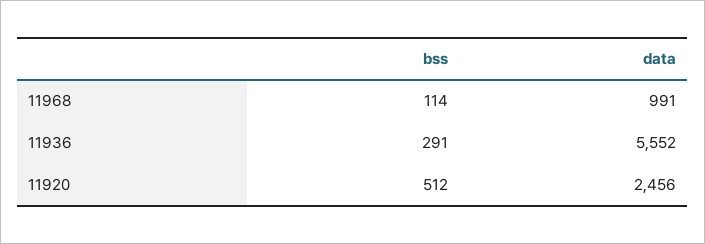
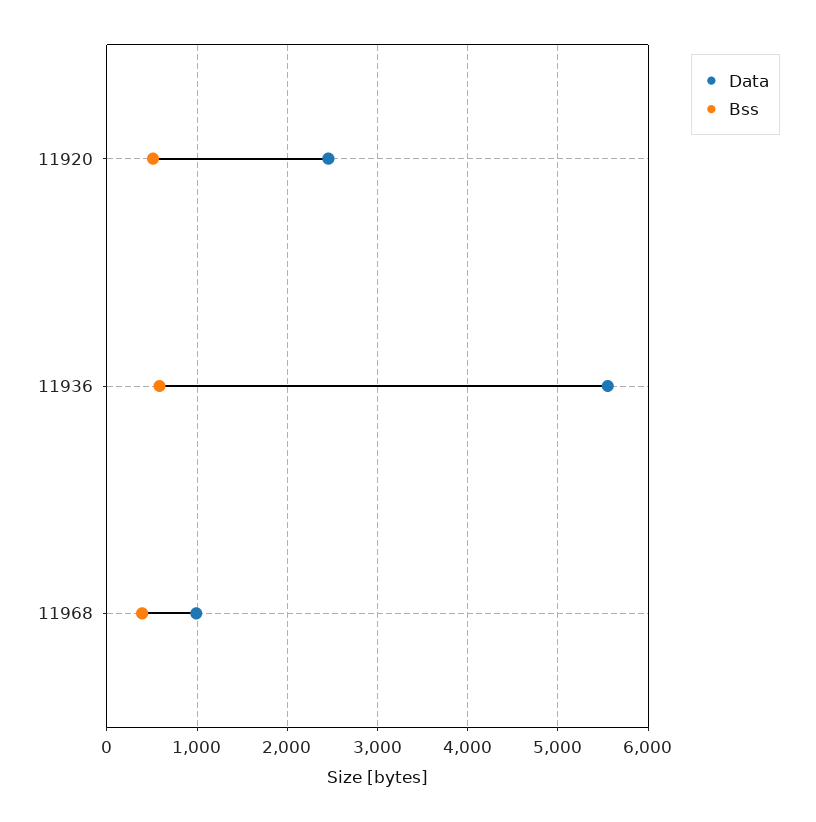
  {
    "bss": {
-     "11968": 114,
+     "11968": 400,
-     "11936": 291,
+     "11936": 600,
      "11920": 512
    },
    "data": {
      "11968": 991,
      "11936": 5552,
      "11920": 2456
    }
  }

